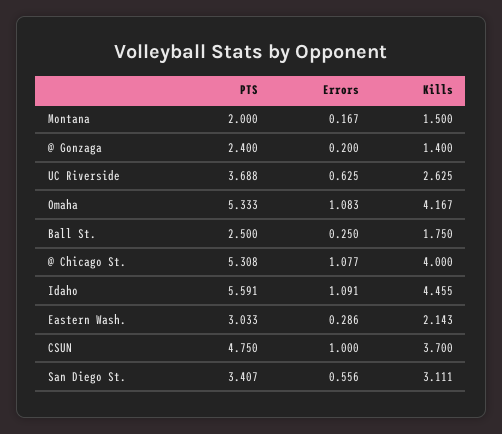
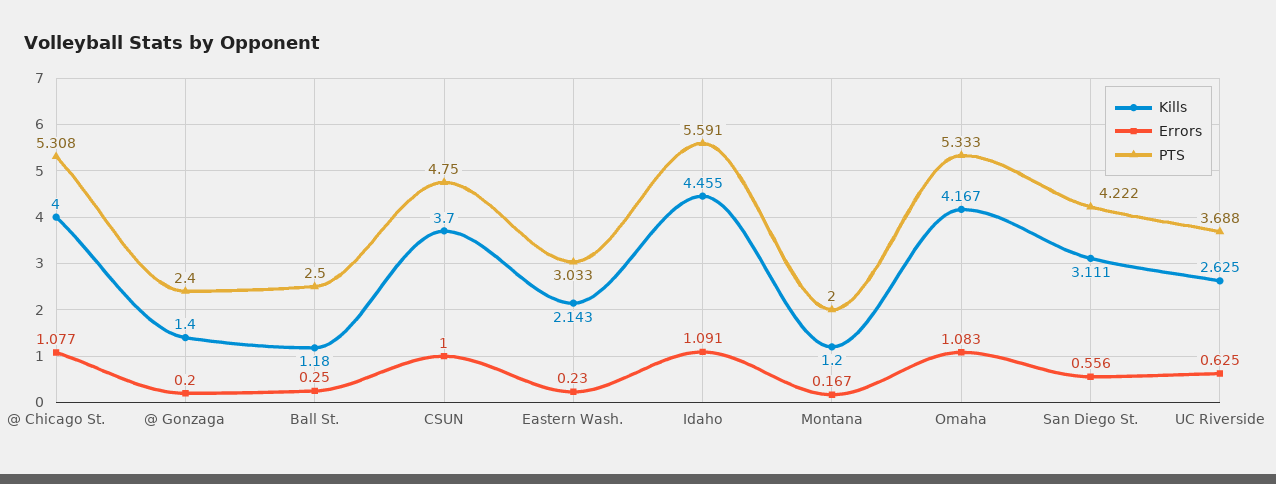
  {
    "PTS": {
      "Montana": 2,
      "@ Gonzaga": 2.4,
      "UC Riverside": 3.688,
      "Omaha": 5.333,
      "Ball St.": 2.5,
      "@ Chicago St.": 5.308,
      "Idaho": 5.591,
      "Eastern Wash.": 3.033,
      "CSUN": 4.75,
-     "San Diego St.": 3.407
+     "San Diego St.": 4.222
    },
    "Errors": {
      "Montana": 0.167,
      "@ Gonzaga": 0.2,
      "UC Riverside": 0.625,
      "Omaha": 1.083,
      "Ball St.": 0.25,
      "@ Chicago St.": 1.077,
      "Idaho": 1.091,
-     "Eastern Wash.": 0.286,
+     "Eastern Wash.": 0.23,
      "CSUN": 1,
      "San Diego St.": 0.556
    },
    "Kills": {
-     "Montana": 1.5,
+     "Montana": 1.2,
      "@ Gonzaga": 1.4,
      "UC Riverside": 2.625,
      "Omaha": 4.167,
-     "Ball St.": 1.75,
+     "Ball St.": 1.18,
      "@ Chicago St.": 4,
      "Idaho": 4.455,
      "Eastern Wash.": 2.143,
      "CSUN": 3.7,
      "San Diego St.": 3.111
    }
  }

